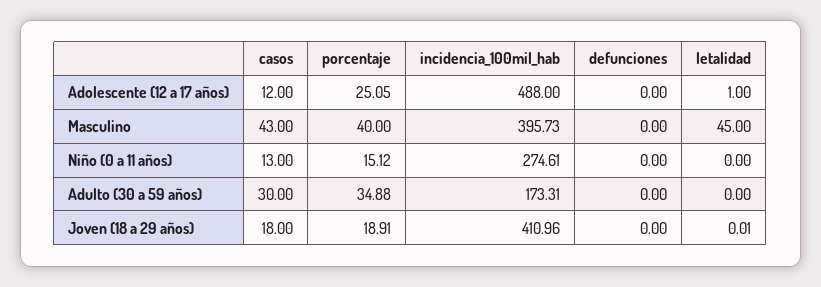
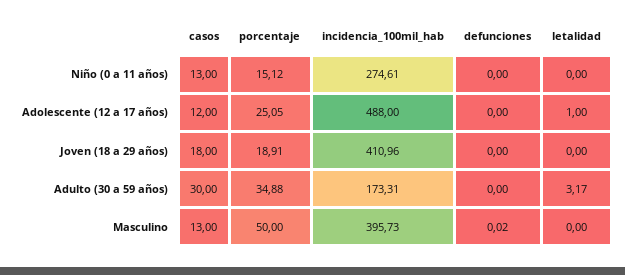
  {
    "casos": {
      "Adolescente (12 a 17 años)": 12,
-     "Masculino": 43,
+     "Masculino": 13,
      "Niño (0 a 11 años)": 13,
      "Adulto (30 a 59 años)": 30,
      "Joven (18 a 29 años)": 18
    },
    "porcentaje": {
      "Adolescente (12 a 17 años)": 25.05,
-     "Masculino": 40,
+     "Masculino": 50,
      "Niño (0 a 11 años)": 15.12,
      "Adulto (30 a 59 años)": 34.88,
      "Joven (18 a 29 años)": 18.91
    },
    "incidencia_100mil_hab": {
      "Adolescente (12 a 17 años)": 488,
      "Masculino": 395.73,
      "Niño (0 a 11 años)": 274.61,
      "Adulto (30 a 59 años)": 173.31,
      "Joven (18 a 29 años)": 410.96
    },
    "defunciones": {
      "Adolescente (12 a 17 años)": 0,
-     "Masculino": 0,
+     "Masculino": 0.02,
      "Niño (0 a 11 años)": 0,
      "Adulto (30 a 59 años)": 0,
      "Joven (18 a 29 años)": 0
    },
    "letalidad": {
      "Adolescente (12 a 17 años)": 1,
-     "Masculino": 45,
+     "Masculino": 0,
      "Niño (0 a 11 años)": 0,
-     "Adulto (30 a 59 años)": 0,
+     "Adulto (30 a 59 años)": 3.17,
-     "Joven (18 a 29 años)": 0.01
+     "Joven (18 a 29 años)": 0
    }
  }

